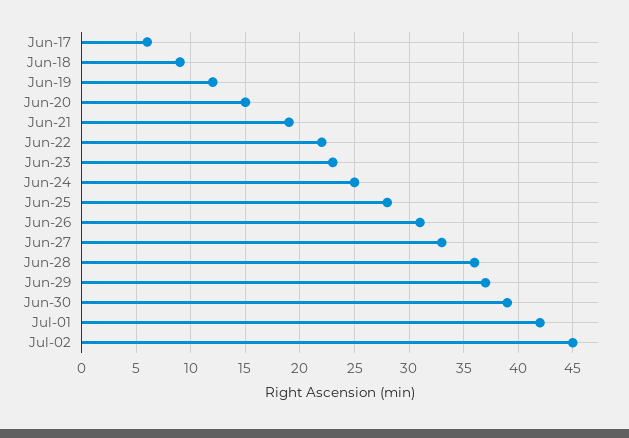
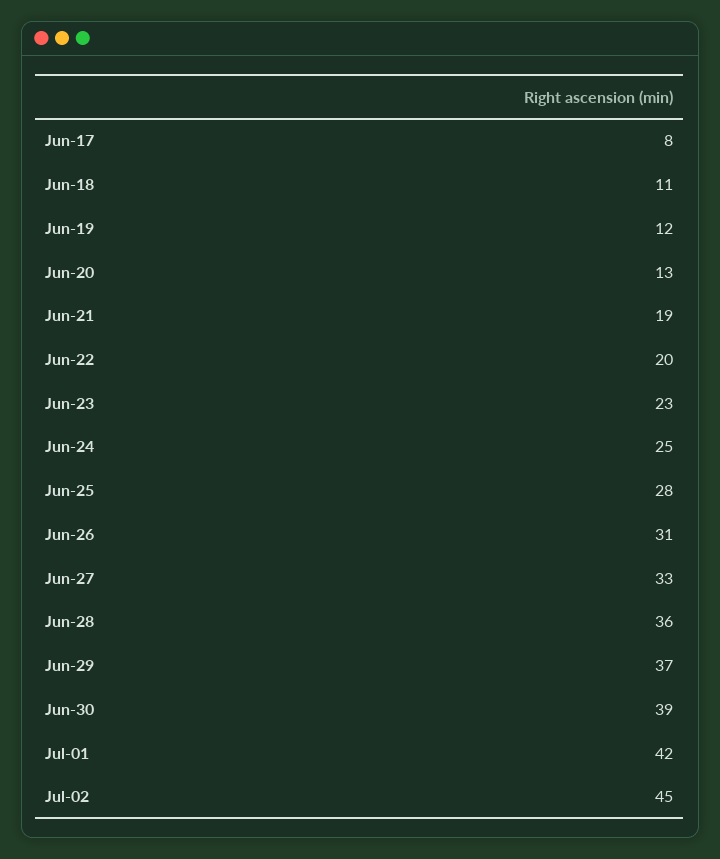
  {
-   "Jun-17": 6,
+   "Jun-17": 8,
-   "Jun-18": 9,
+   "Jun-18": 11,
    "Jun-19": 12,
-   "Jun-20": 15,
+   "Jun-20": 13,
    "Jun-21": 19,
-   "Jun-22": 22,
+   "Jun-22": 20,
    "Jun-23": 23,
    "Jun-24": 25,
    "Jun-25": 28,
    "Jun-26": 31,
    "Jun-27": 33,
    "Jun-28": 36,
    "Jun-29": 37,
    "Jun-30": 39,
    "Jul-01": 42,
    "Jul-02": 45
  }

